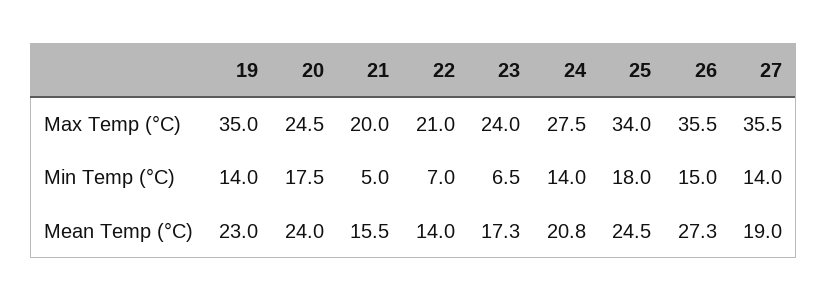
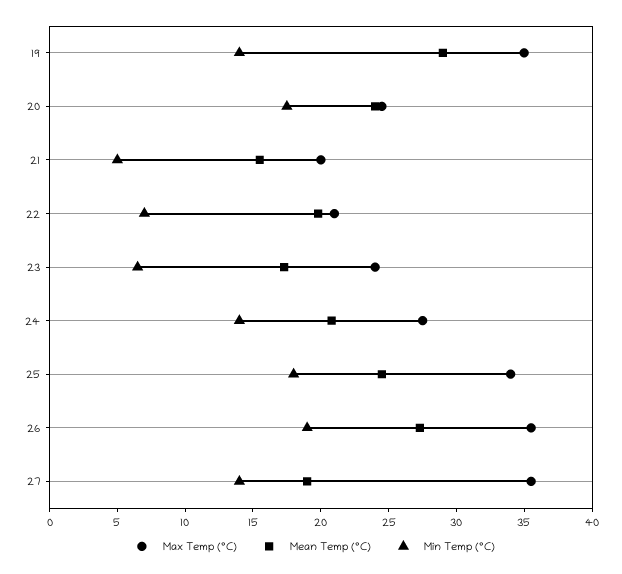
  {
    "Max Temp (°C)": {
      "19": 35,
      "20": 24.5,
      "21": 20,
      "22": 21,
      "23": 24,
      "24": 27.5,
      "25": 34,
      "26": 35.5,
      "27": 35.5
    },
    "Min Temp (°C)": {
      "19": 14,
      "20": 17.5,
      "21": 5,
      "22": 7,
      "23": 6.5,
      "24": 14,
      "25": 18,
-     "26": 15,
+     "26": 19,
      "27": 14
    },
    "Mean Temp (°C)": {
-     "19": 23,
+     "19": 29,
      "20": 24,
      "21": 15.5,
-     "22": 14,
+     "22": 20,
      "23": 17.3,
      "24": 20.8,
      "25": 24.5,
      "26": 27.3,
      "27": 19
    }
  }

